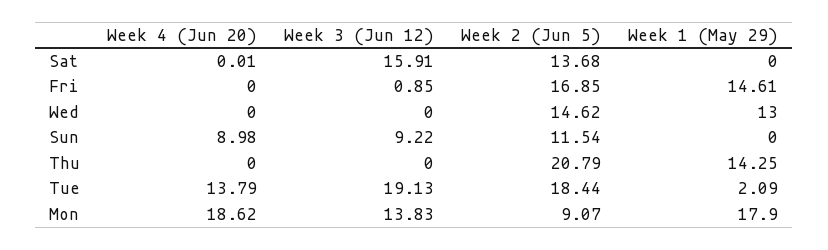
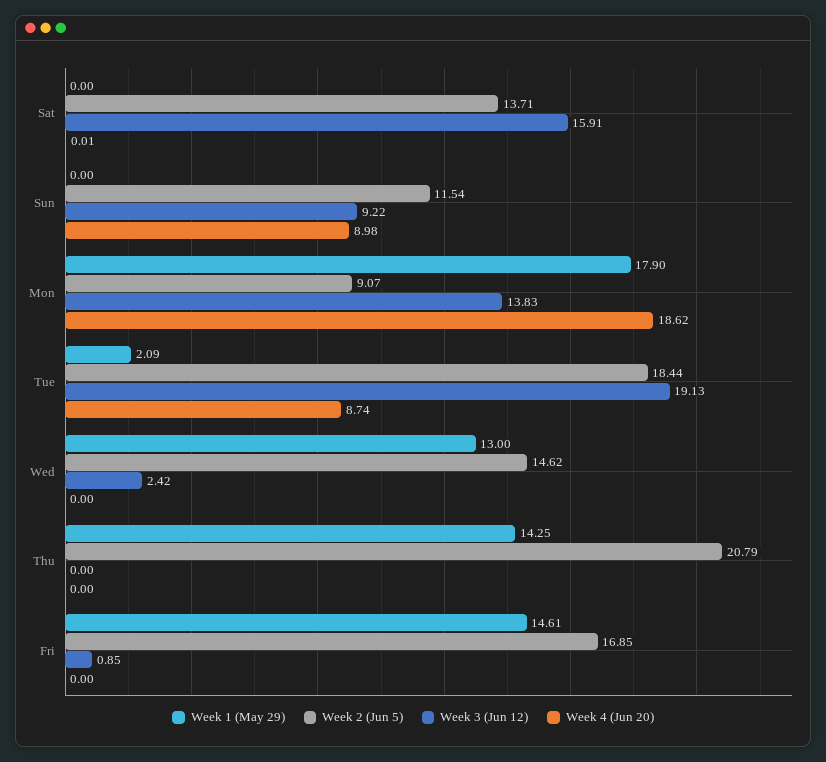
  {
    "Week 4 (Jun 20)": {
      "Sat": 0.01,
      "Fri": 0,
      "Wed": 0,
      "Sun": 8.98,
      "Thu": 0,
-     "Tue": 13.79,
+     "Tue": 8.74,
      "Mon": 18.62
    },
    "Week 3 (Jun 12)": {
      "Sat": 15.91,
      "Fri": 0.85,
-     "Wed": 0,
+     "Wed": 2.42,
      "Sun": 9.22,
      "Thu": 0,
      "Tue": 19.13,
      "Mon": 13.83
    },
    "Week 2 (Jun 5)": {
-     "Sat": 13.68,
+     "Sat": 13.71,
      "Fri": 16.85,
      "Wed": 14.62,
      "Sun": 11.54,
      "Thu": 20.79,
      "Tue": 18.44,
      "Mon": 9.07
    },
    "Week 1 (May 29)": {
      "Sat": 0,
      "Fri": 14.61,
      "Wed": 13,
      "Sun": 0,
      "Thu": 14.25,
      "Tue": 2.09,
      "Mon": 17.9
    }
  }

